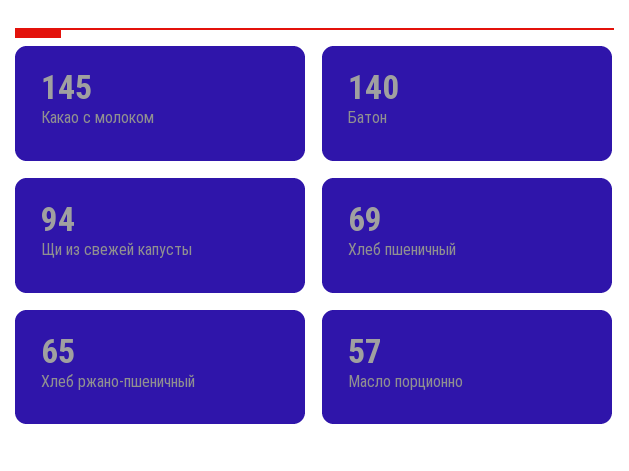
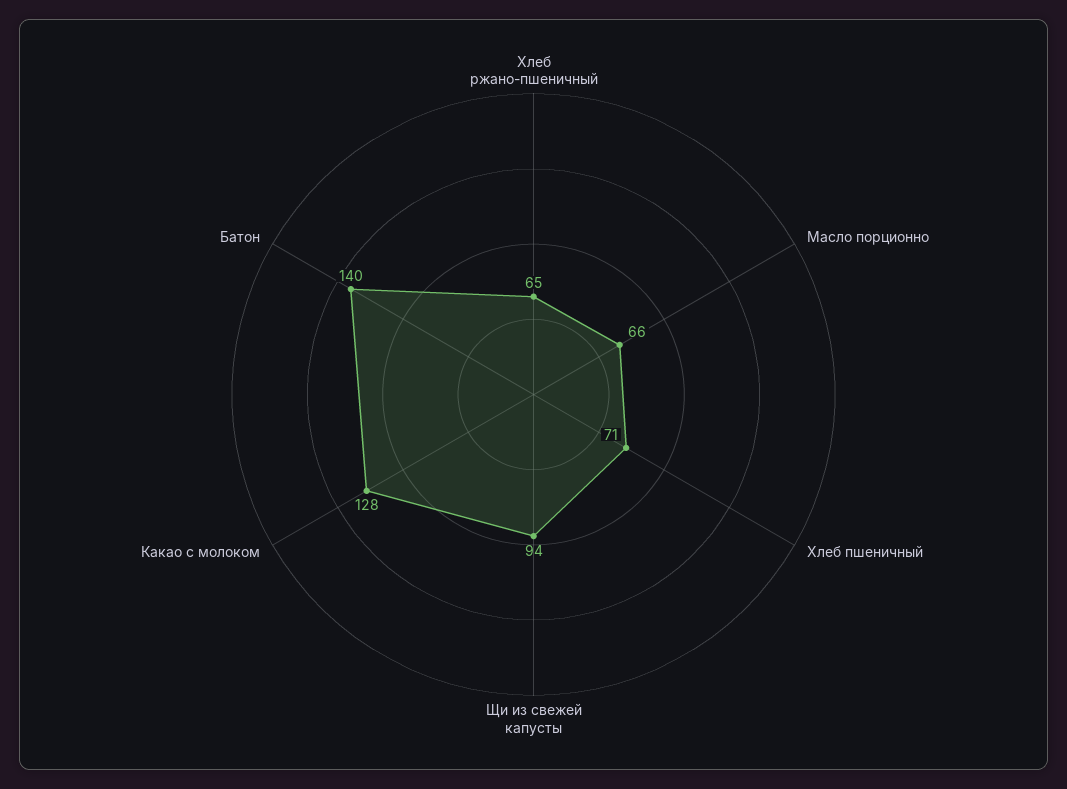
  {
-   "Какао с молоком": 145,
+   "Какао с молоком": 128,
    "Батон": 140,
    "Щи из свежей капусты": 94,
-   "Хлеб пшеничный": 69,
+   "Хлеб пшеничный": 71,
    "Хлеб ржано-пшеничный": 65,
-   "Масло порционно": 57
+   "Масло порционно": 66
  }

